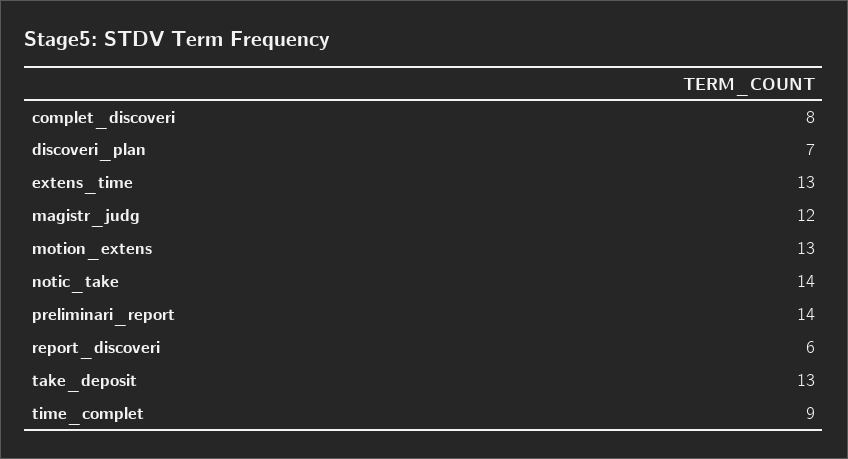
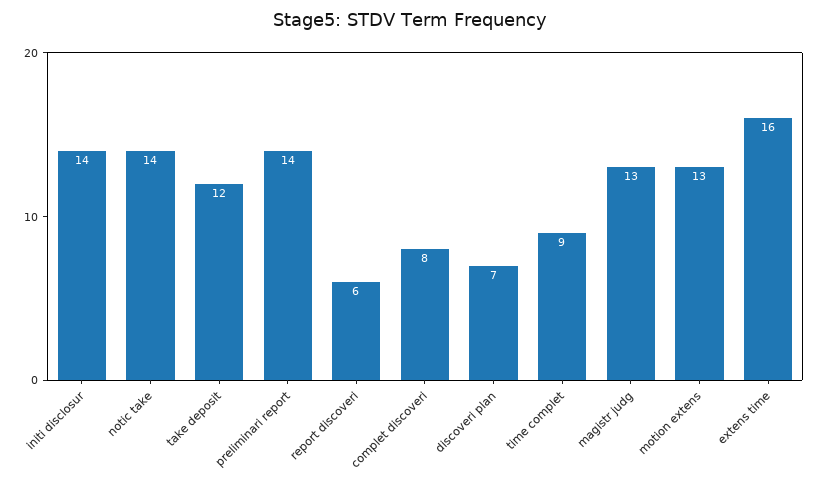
  {
    "complet_discoveri": 8,
    "discoveri_plan": 7,
-   "extens_time": 13,
+   "extens_time": 16,
-   "magistr_judg": 12,
+   "magistr_judg": 13,
    "motion_extens": 13,
    "notic_take": 14,
    "preliminari_report": 14,
    "report_discoveri": 6,
-   "take_deposit": 13,
+   "take_deposit": 12,
-   "time_complet": 9
+   "time_complet": 9,
+   "initi disclosur": 14
  }

